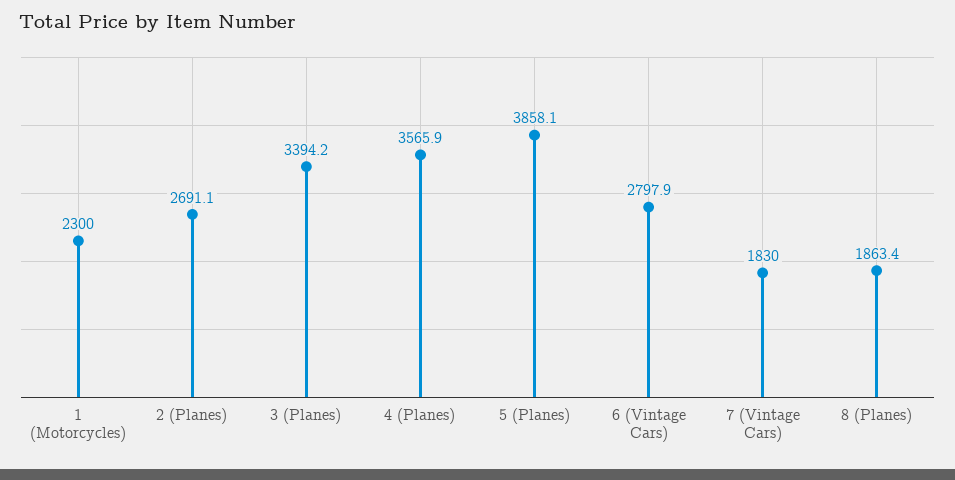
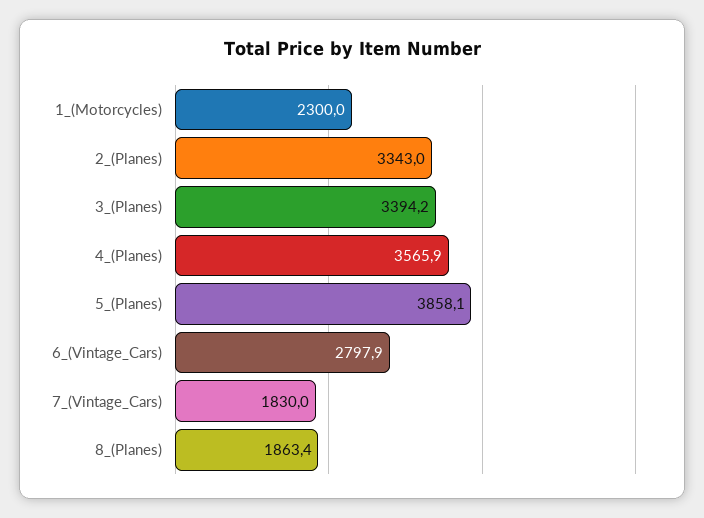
  {
    "1 (Motorcycles)": 2300,
-   "2 (Planes)": 2691.1,
+   "2 (Planes)": 3343,
    "3 (Planes)": 3394.2,
    "4 (Planes)": 3565.9,
    "5 (Planes)": 3858.1,
    "6 (Vintage Cars)": 2797.9,
    "7 (Vintage Cars)": 1830,
    "8 (Planes)": 1863.4
  }

